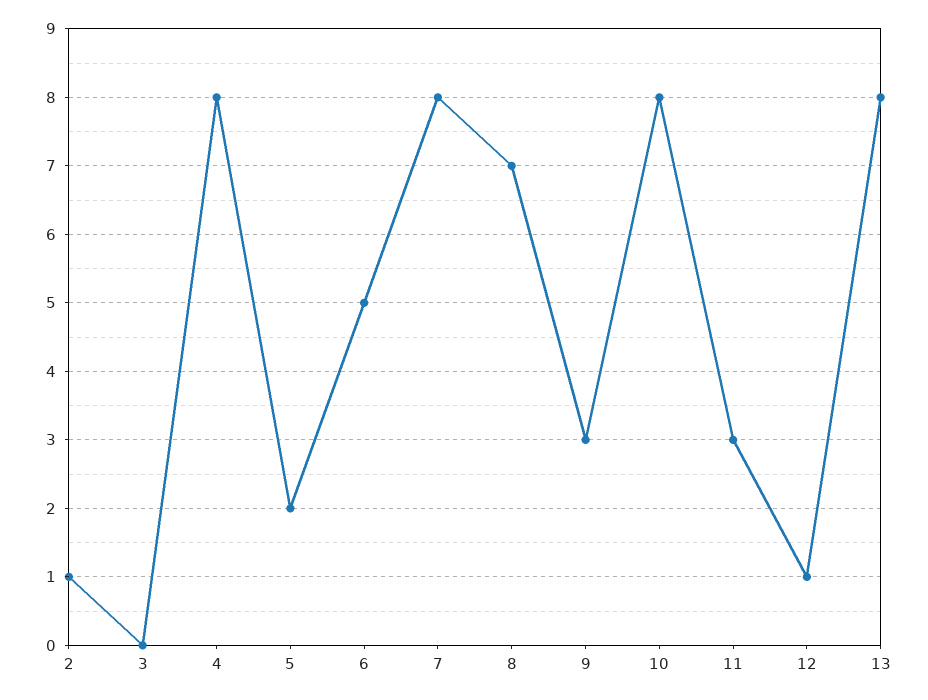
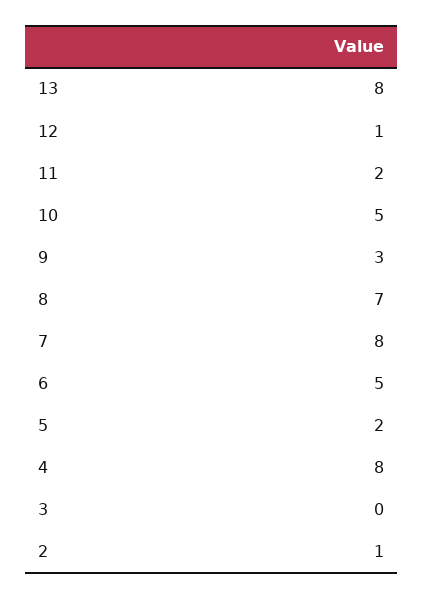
  {
    "2": 1,
    "3": 0,
    "4": 8,
    "5": 2,
    "6": 5,
    "7": 8,
    "8": 7,
    "9": 3,
-   "10": 8,
+   "10": 5,
-   "11": 3,
+   "11": 2,
    "12": 1,
    "13": 8
  }

